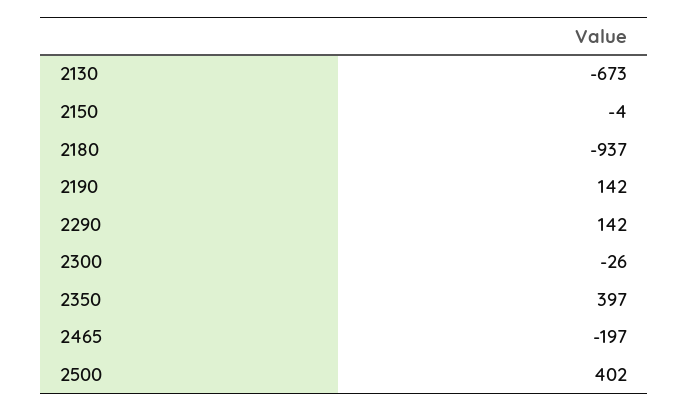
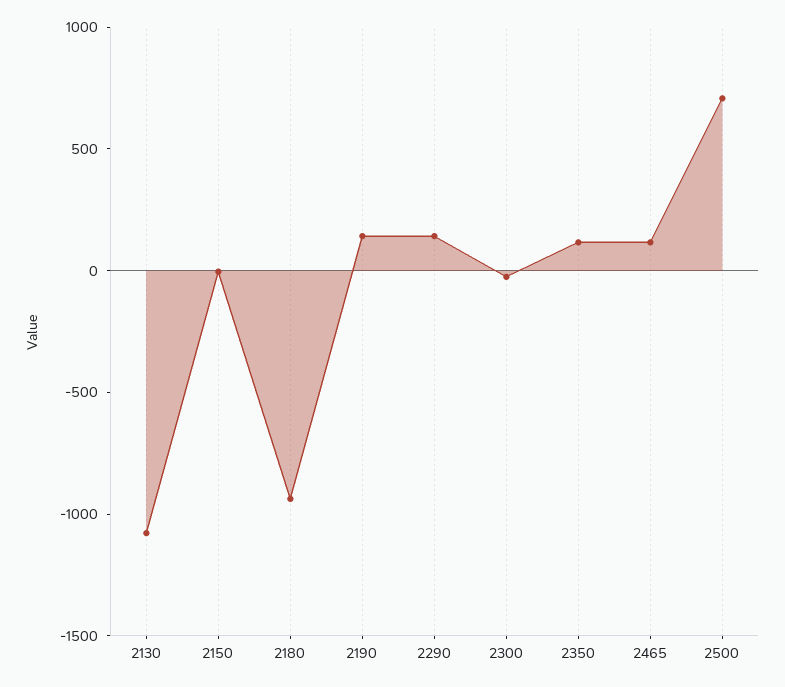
  {
-   "2130": -673,
+   "2130": -1100,
    "2150": -4,
    "2180": -937,
    "2190": 142,
    "2290": 142,
    "2300": -26,
-   "2350": 397,
+   "2350": 100,
-   "2465": -197,
+   "2465": 100,
-   "2500": 402
+   "2500": 700
  }

